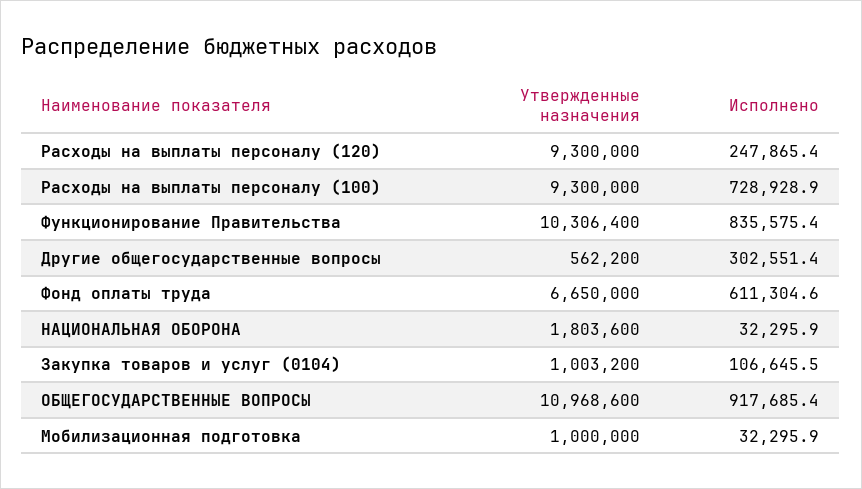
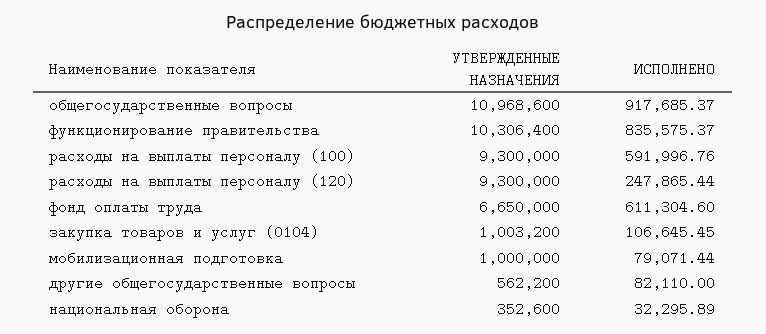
  {
    "Утвержденные назначения": {
      "Расходы на выплаты персоналу (120)": 9300000,
      "Расходы на выплаты персоналу (100)": 9300000,
      "Функционирование Правительства": 10306400,
      "Другие общегосударственные вопросы": 562200,
      "Фонд оплаты труда": 6650000,
-     "НАЦИОНАЛЬНАЯ ОБОРОНА": 1803600,
+     "НАЦИОНАЛЬНАЯ ОБОРОНА": 352600,
      "Закупка товаров и услуг (0104)": 1003200,
      "ОБЩЕГОСУДАРСТВЕННЫЕ ВОПРОСЫ": 10968600,
      "Мобилизационная подготовка": 1000000
    },
    "Исполнено": {
      "Расходы на выплаты персоналу (120)": 247865.44,
-     "Расходы на выплаты персоналу (100)": 728928.9,
+     "Расходы на выплаты персоналу (100)": 591996.76,
      "Функционирование Правительства": 835575.37,
-     "Другие общегосударственные вопросы": 302551.4,
+     "Другие общегосударственные вопросы": 82110,
      "Фонд оплаты труда": 611304.6,
      "НАЦИОНАЛЬНАЯ ОБОРОНА": 32295.89,
      "Закупка товаров и услуг (0104)": 106645.45,
      "ОБЩЕГОСУДАРСТВЕННЫЕ ВОПРОСЫ": 917685.37,
-     "Мобилизационная подготовка": 32295.9
+     "Мобилизационная подготовка": 79071.44
    }
  }

